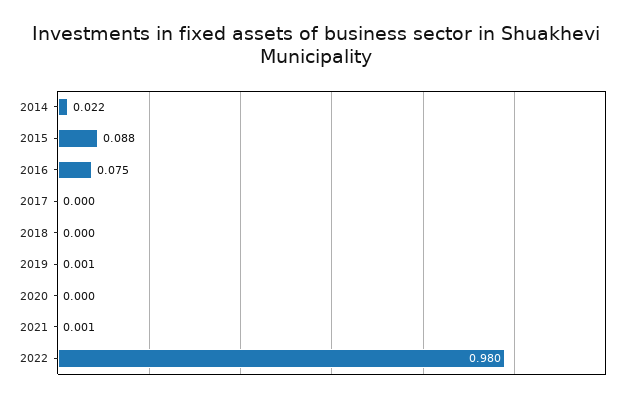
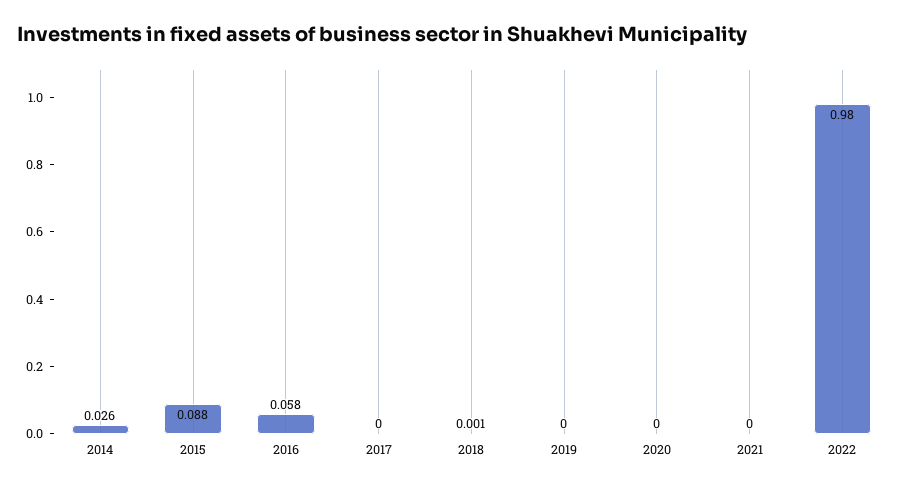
  {
-   "2014": 0.022,
+   "2014": 0.026,
    "2015": 0.088,
-   "2016": 0.075,
+   "2016": 0.058,
    "2017": 0,
-   "2018": 0,
+   "2018": 0.001,
-   "2019": 0.001,
+   "2019": 0,
    "2020": 0,
-   "2021": 0.001,
+   "2021": 0,
    "2022": 0.98
  }

